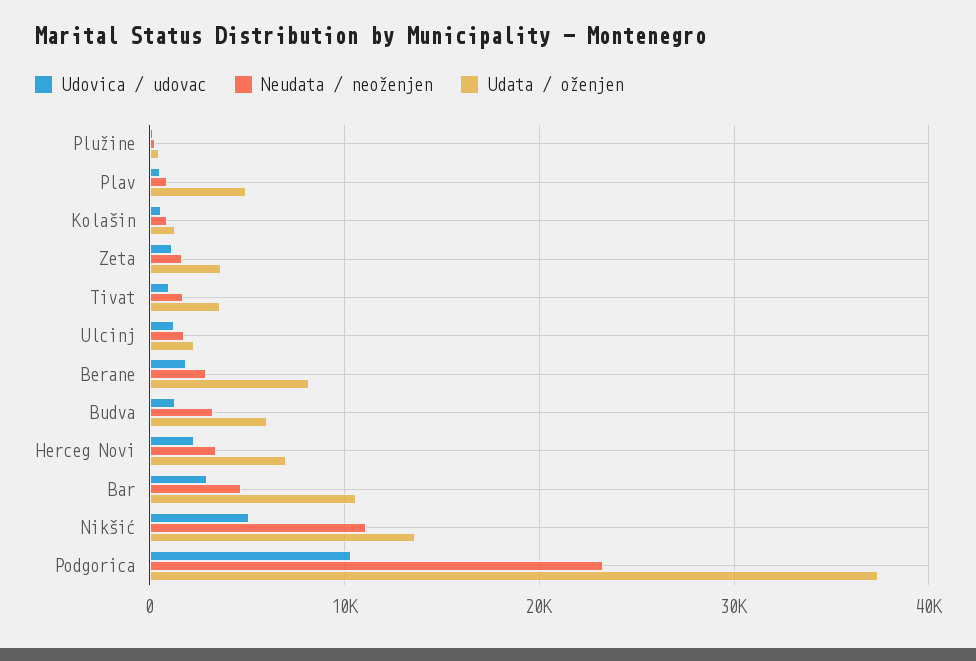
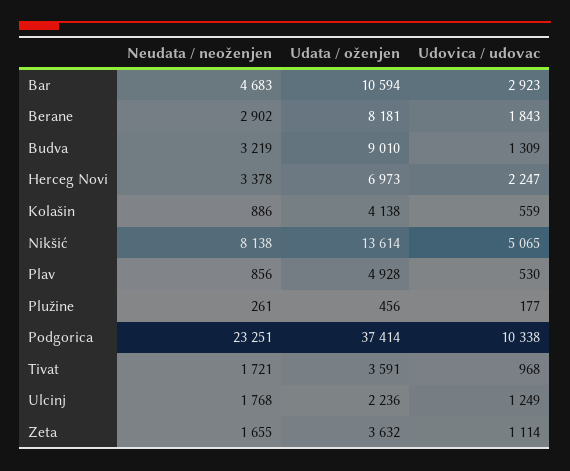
  {
    "Udovica / udovac": {
      "Plužine": 177,
      "Plav": 530,
      "Kolašin": 559,
      "Zeta": 1114,
      "Tivat": 968,
      "Ulcinj": 1249,
      "Berane": 1843,
      "Budva": 1309,
      "Herceg Novi": 2247,
      "Bar": 2923,
      "Nikšić": 5065,
      "Podgorica": 10338
    },
    "Neudata / neoženjen": {
      "Plužine": 261,
      "Plav": 856,
      "Kolašin": 886,
      "Zeta": 1655,
      "Tivat": 1721,
      "Ulcinj": 1768,
      "Berane": 2902,
      "Budva": 3219,
      "Herceg Novi": 3378,
      "Bar": 4683,
-     "Nikšić": 11000,
+     "Nikšić": 8138,
      "Podgorica": 23251
    },
    "Udata / oženjen": {
      "Plužine": 456,
      "Plav": 4928,
-     "Kolašin": 1000,
+     "Kolašin": 4138,
      "Zeta": 3632,
      "Tivat": 3591,
      "Ulcinj": 2236,
      "Berane": 8181,
-     "Budva": 6000,
+     "Budva": 9010,
      "Herceg Novi": 6973,
      "Bar": 10594,
      "Nikšić": 13614,
      "Podgorica": 37414
    }
  }

